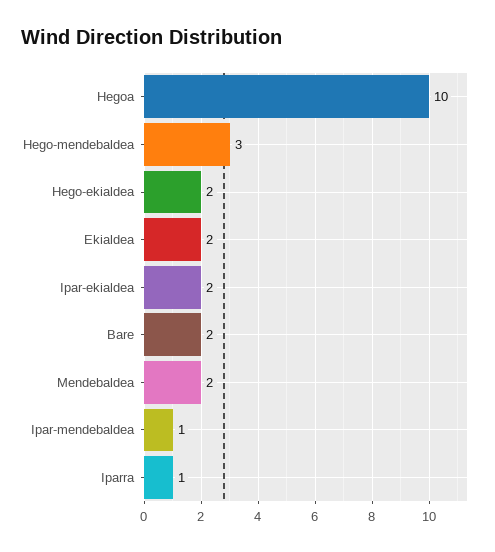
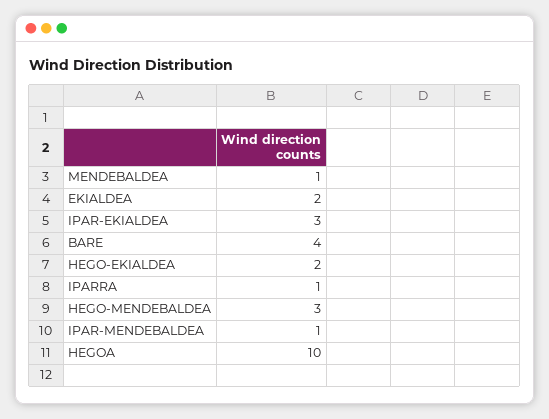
  {
    "Hegoa": 10,
    "Hego-mendebaldea": 3,
    "Hego-ekialdea": 2,
    "Ekialdea": 2,
-   "Ipar-ekialdea": 2,
+   "Ipar-ekialdea": 3,
-   "Bare": 2,
+   "Bare": 4,
-   "Mendebaldea": 2,
+   "Mendebaldea": 1,
    "Ipar-mendebaldea": 1,
    "Iparra": 1
  }

